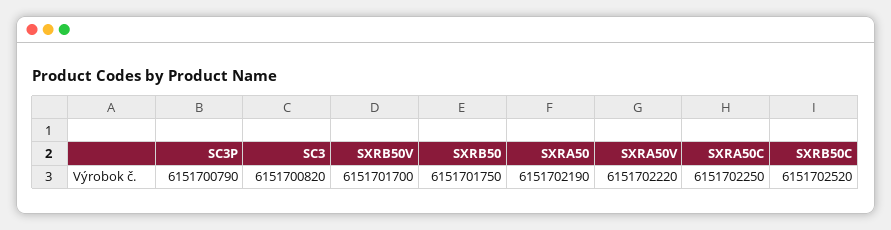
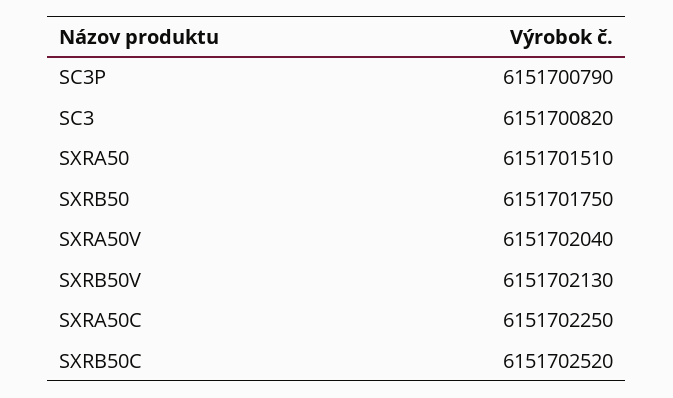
  {
    "SC3P": 6151700790,
    "SC3": 6151700820,
-   "SXRB50V": 6151701700,
+   "SXRB50V": 6151702130,
    "SXRB50": 6151701750,
-   "SXRA50": 6151702190,
+   "SXRA50": 6151701510,
-   "SXRA50V": 6151702220,
+   "SXRA50V": 6151702040,
    "SXRA50C": 6151702250,
    "SXRB50C": 6151702520
  }

